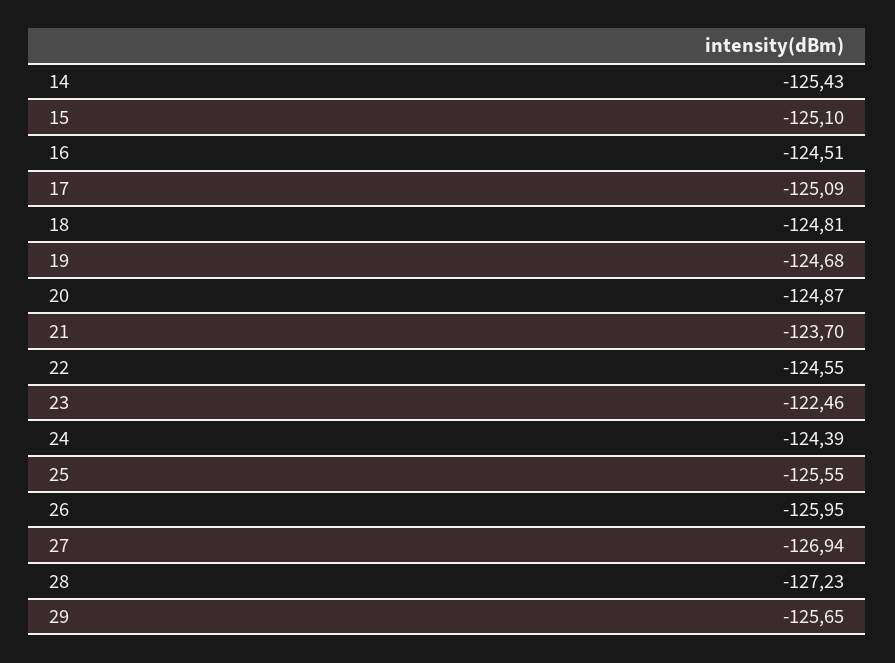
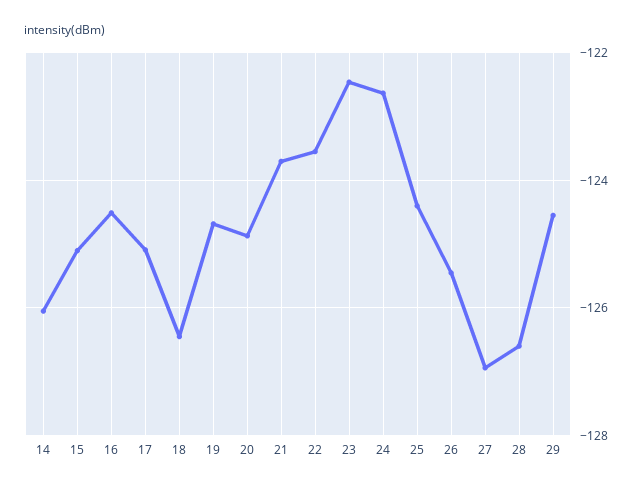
  {
-   "14": -125.43,
+   "14": -126,
    "15": -125.1,
    "16": -124.51,
    "17": -125.09,
-   "18": -124.81,
+   "18": -126.4,
    "19": -124.68,
    "20": -124.87,
    "21": -123.7,
-   "22": -124.55,
+   "22": -123.6,
    "23": -122.46,
-   "24": -124.39,
+   "24": -122.6,
-   "25": -125.55,
+   "25": -124.4,
-   "26": -125.95,
+   "26": -125.4,
    "27": -126.94,
-   "28": -127.23,
+   "28": -126.6,
-   "29": -125.65
+   "29": -124.6
  }

